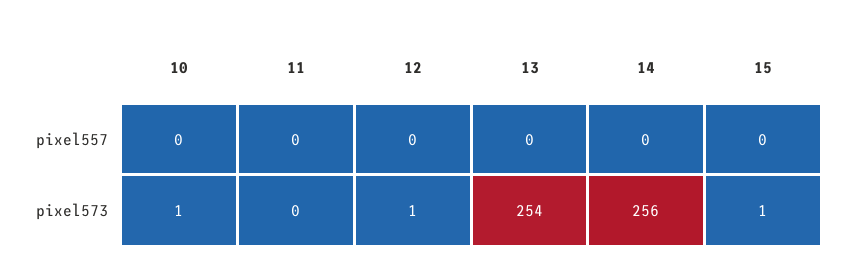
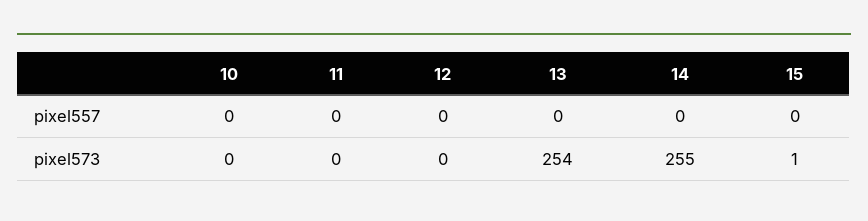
  {
    "10": {
      "pixel557": 0,
-     "pixel573": 1
+     "pixel573": 0
    },
    "11": {
      "pixel557": 0,
      "pixel573": 0
    },
    "12": {
      "pixel557": 0,
-     "pixel573": 1
+     "pixel573": 0
    },
    "13": {
      "pixel557": 0,
      "pixel573": 254
    },
    "14": {
      "pixel557": 0,
-     "pixel573": 256
+     "pixel573": 255
    },
    "15": {
      "pixel557": 0,
      "pixel573": 1
    }
  }

